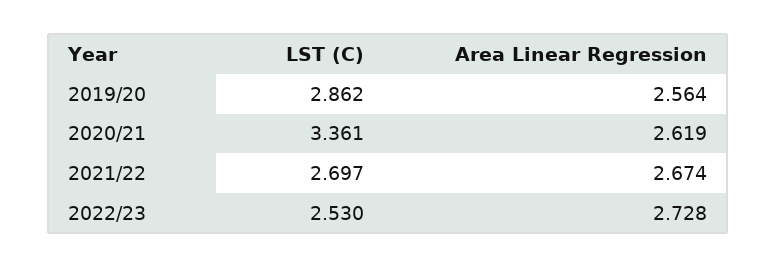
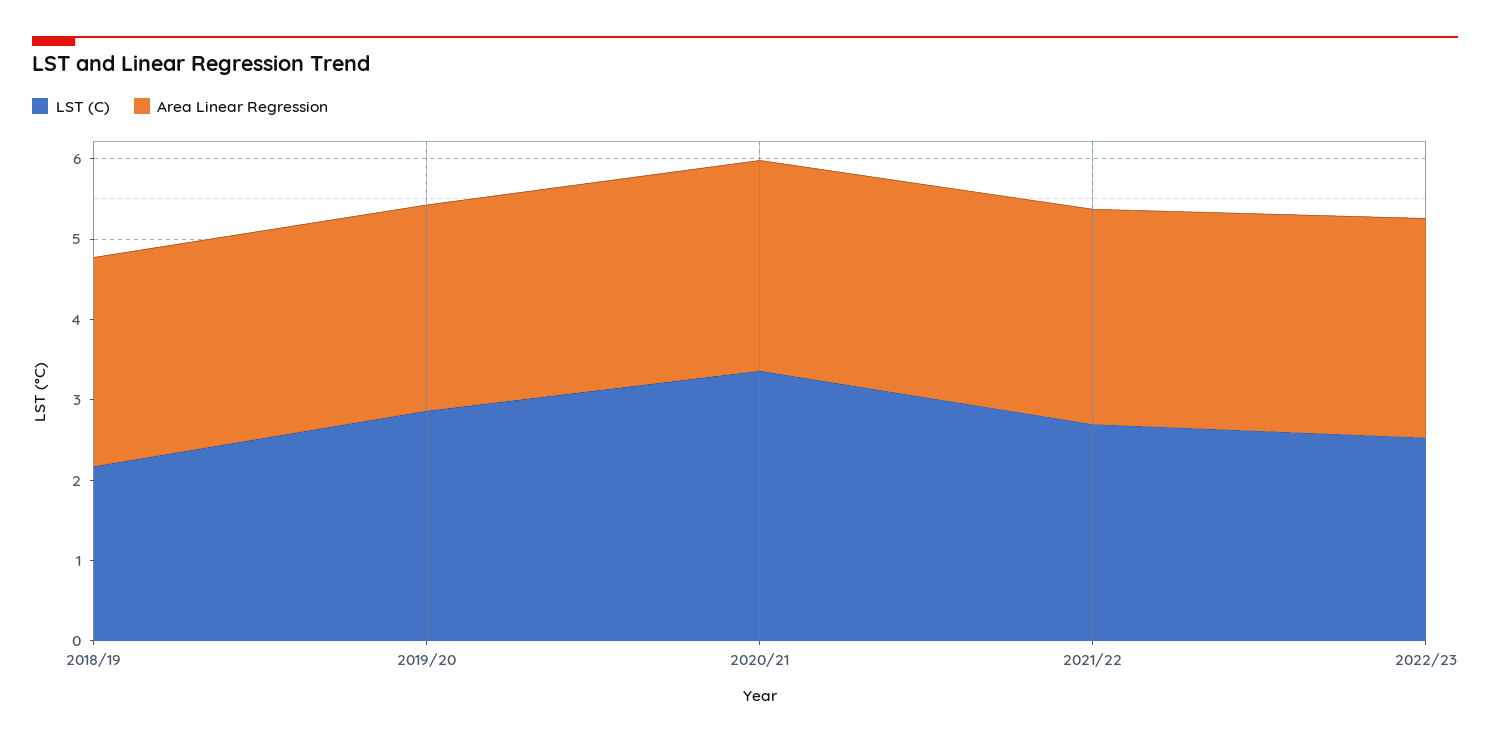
  {
    "LST (C)": {
      "2019/20": 2.862,
      "2020/21": 3.361,
      "2021/22": 2.697,
-     "2022/23": 2.53
+     "2022/23": 2.53,
+     "2018/19": 2.2
    },
    "Area Linear Regression": {
      "2019/20": 2.564,
      "2020/21": 2.619,
      "2021/22": 2.674,
-     "2022/23": 2.728
+     "2022/23": 2.728,
+     "2018/19": 2.6
    }
  }

